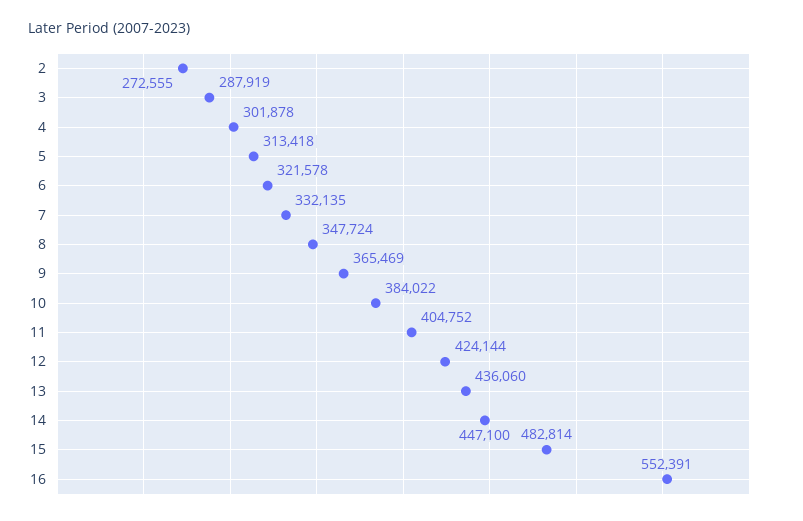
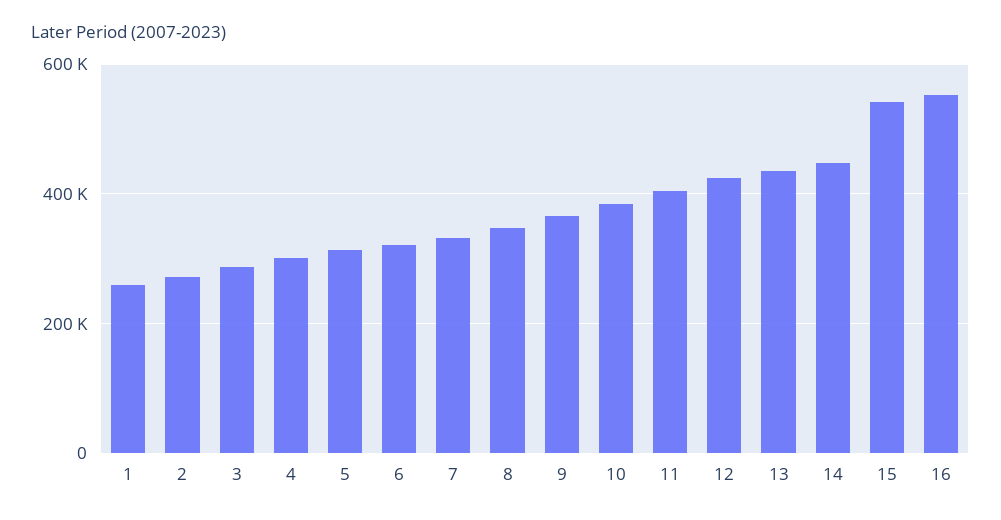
  {
    "2": 272555,
    "3": 287919,
    "4": 301878,
    "5": 313418,
    "6": 321578,
    "7": 332135,
    "8": 347724,
    "9": 365469,
    "10": 384022,
    "11": 404752,
    "12": 424144,
    "13": 436060,
    "14": 447100,
-   "15": 482814,
+   "15": 540000,
-   "16": 552391
+   "16": 552391,
+   "1": 260000
  }

